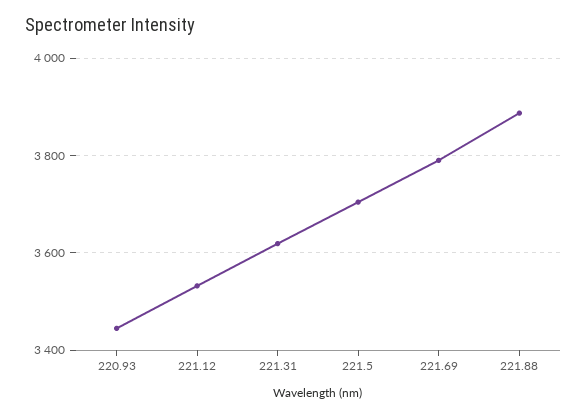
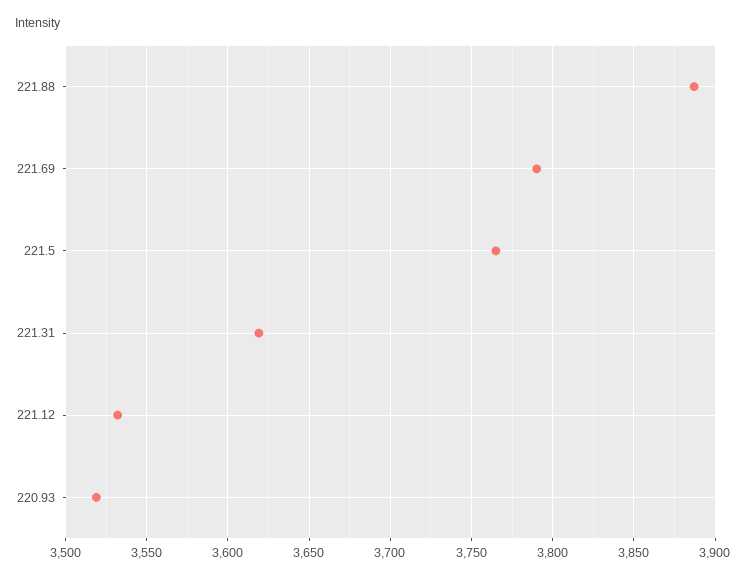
  {
-   "220.93": 3440,
+   "220.93": 3520,
    "221.12": 3530,
    "221.31": 3620,
-   "221.5": 3700,
+   "221.5": 3765,
    "221.69": 3790,
    "221.88": 3885
  }

